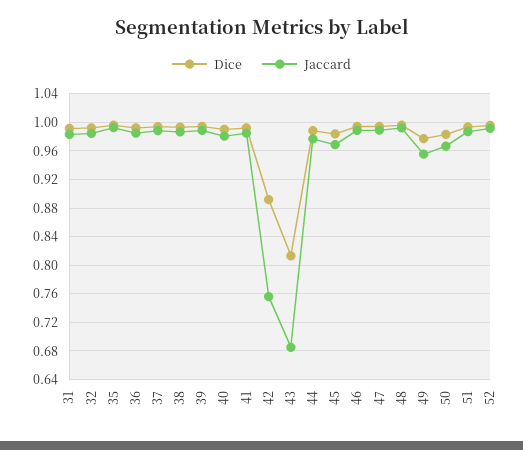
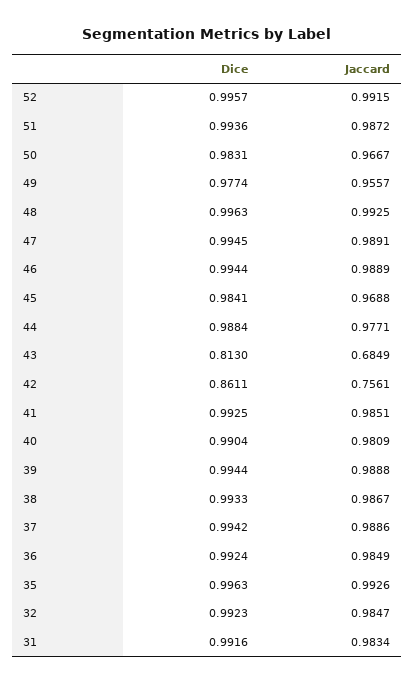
  {
    "Dice": {
      "31": 0.9916,
      "32": 0.9923,
      "35": 0.9963,
      "36": 0.9924,
      "37": 0.9942,
      "38": 0.9933,
      "39": 0.9944,
      "40": 0.9904,
      "41": 0.9925,
-     "42": 0.89,
+     "42": 0.8611,
      "43": 0.813,
      "44": 0.9884,
      "45": 0.9841,
      "46": 0.9944,
      "47": 0.9945,
      "48": 0.9963,
      "49": 0.9774,
      "50": 0.9831,
      "51": 0.9936,
      "52": 0.9957
    },
    "Jaccard": {
      "31": 0.9834,
      "32": 0.9847,
      "35": 0.9926,
      "36": 0.9849,
      "37": 0.9886,
      "38": 0.9867,
      "39": 0.9888,
      "40": 0.9809,
      "41": 0.9851,
      "42": 0.7561,
      "43": 0.6849,
      "44": 0.9771,
      "45": 0.9688,
      "46": 0.9889,
      "47": 0.9891,
      "48": 0.9925,
      "49": 0.9557,
      "50": 0.9667,
      "51": 0.9872,
      "52": 0.9915
    }
  }

